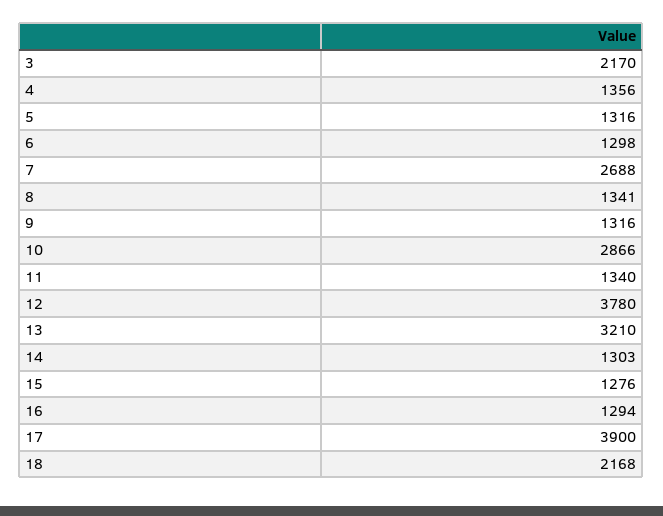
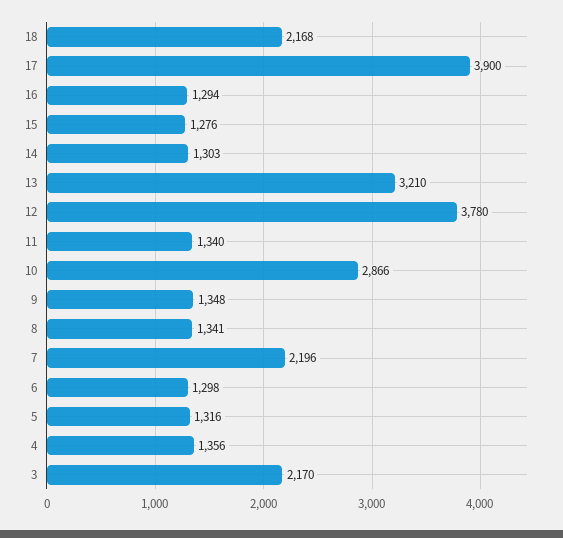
  {
    "3": 2170,
    "4": 1356,
    "5": 1316,
    "6": 1298,
-   "7": 2688,
+   "7": 2196,
    "8": 1341,
-   "9": 1316,
+   "9": 1348,
    "10": 2866,
    "11": 1340,
    "12": 3780,
    "13": 3210,
    "14": 1303,
    "15": 1276,
    "16": 1294,
    "17": 3900,
    "18": 2168
  }

